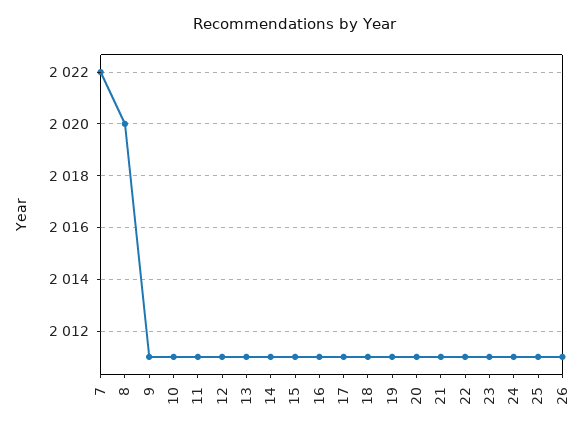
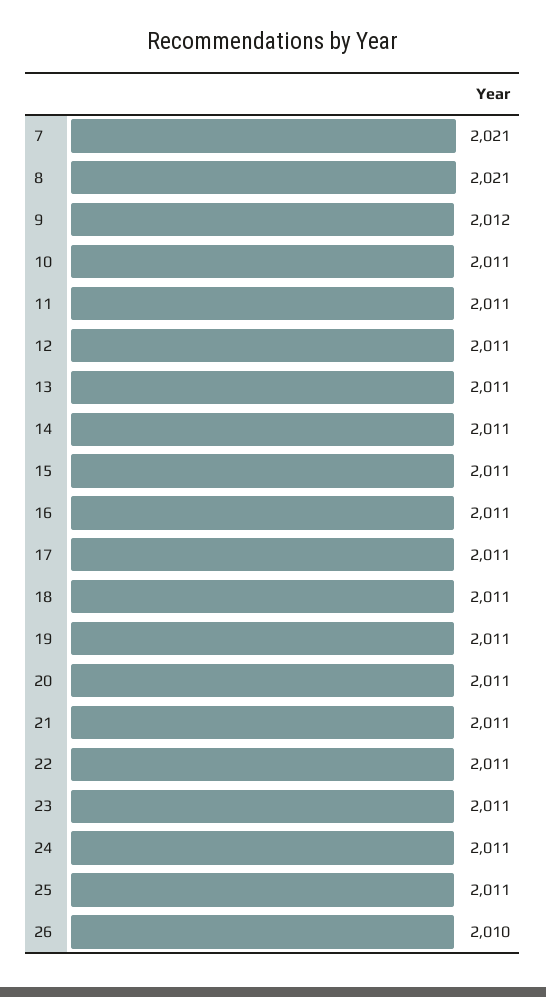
  {
-   "7": 2022,
+   "7": 2021,
-   "8": 2020,
+   "8": 2021,
-   "9": 2011,
+   "9": 2012,
    "10": 2011,
    "11": 2011,
    "12": 2011,
    "13": 2011,
    "14": 2011,
    "15": 2011,
    "16": 2011,
    "17": 2011,
    "18": 2011,
    "19": 2011,
    "20": 2011,
    "21": 2011,
    "22": 2011,
    "23": 2011,
    "24": 2011,
    "25": 2011,
-   "26": 2011
+   "26": 2010
  }

